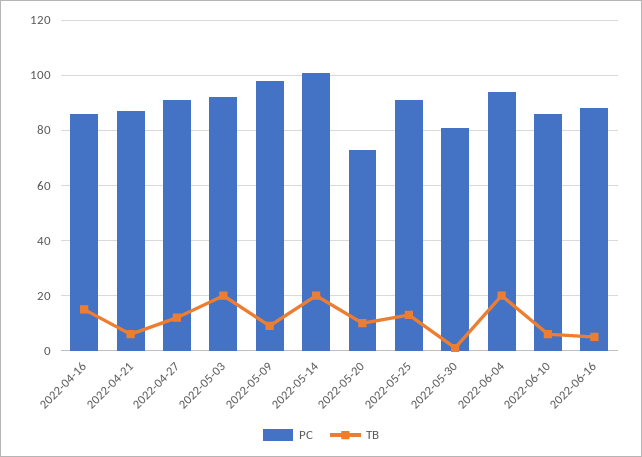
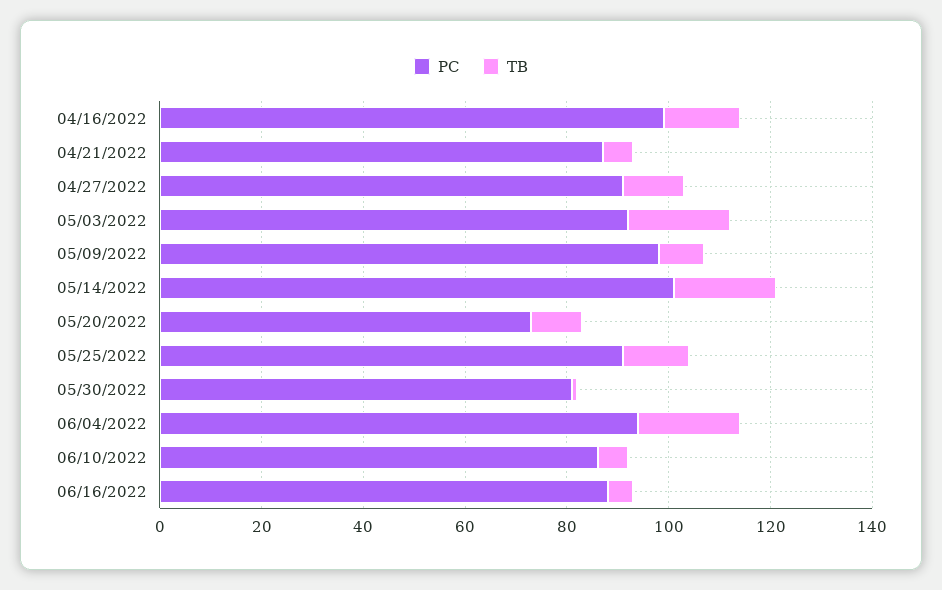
  {
    "PC": {
-     "2022-04-16": 85,
+     "2022-04-16": 100,
      "2022-04-21": 85,
      "2022-04-27": 90,
      "2022-05-03": 90,
      "2022-05-09": 100,
      "2022-05-14": 100,
      "2022-05-20": 75,
      "2022-05-25": 90,
      "2022-05-30": 80,
      "2022-06-04": 95,
      "2022-06-10": 85,
      "2022-06-16": 90
    },
    "TB": {
      "2022-04-16": 15,
      "2022-04-21": 5,
      "2022-04-27": 10,
      "2022-05-03": 20,
      "2022-05-09": 10,
      "2022-05-14": 20,
      "2022-05-20": 10,
      "2022-05-25": 15,
      "2022-05-30": 0,
      "2022-06-04": 20,
      "2022-06-10": 5,
      "2022-06-16": 5
    }
  }

